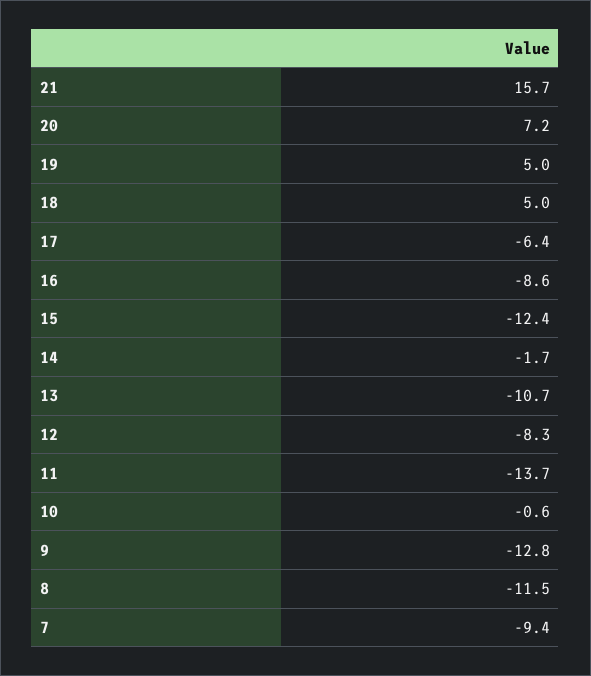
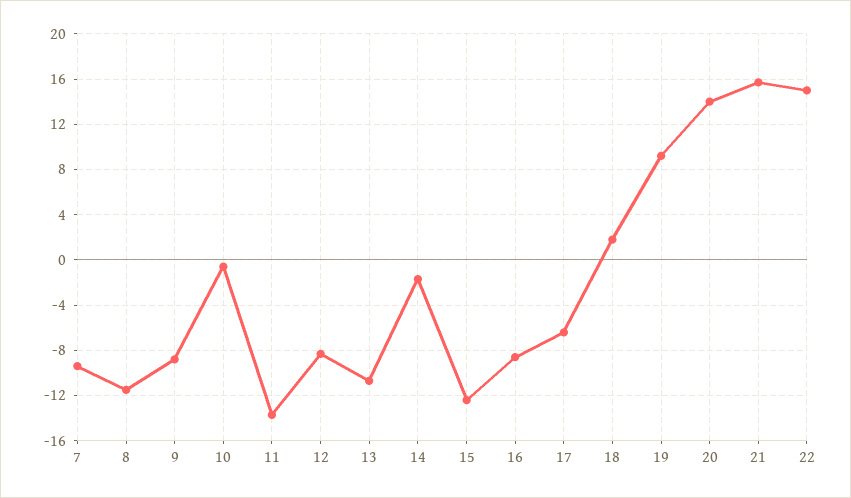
  {
    "21": 15.7,
-   "20": 7.2,
+   "20": 14,
-   "19": 5,
+   "19": 9,
-   "18": 5,
+   "18": 2,
    "17": -6.4,
    "16": -8.6,
    "15": -12.4,
    "14": -1.7,
    "13": -10.7,
    "12": -8.3,
    "11": -13.7,
    "10": -0.6,
-   "9": -12.8,
+   "9": -9,
    "8": -11.5,
-   "7": -9.4
+   "7": -9.4,
+   "22": 15
  }

